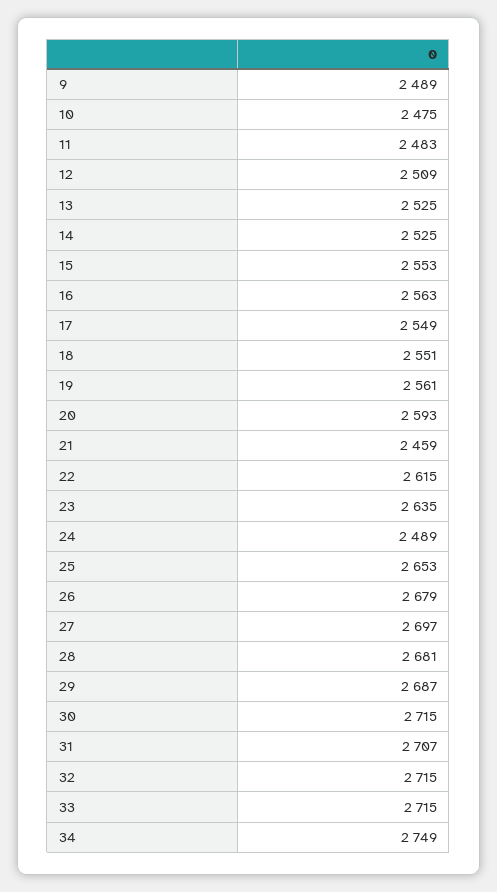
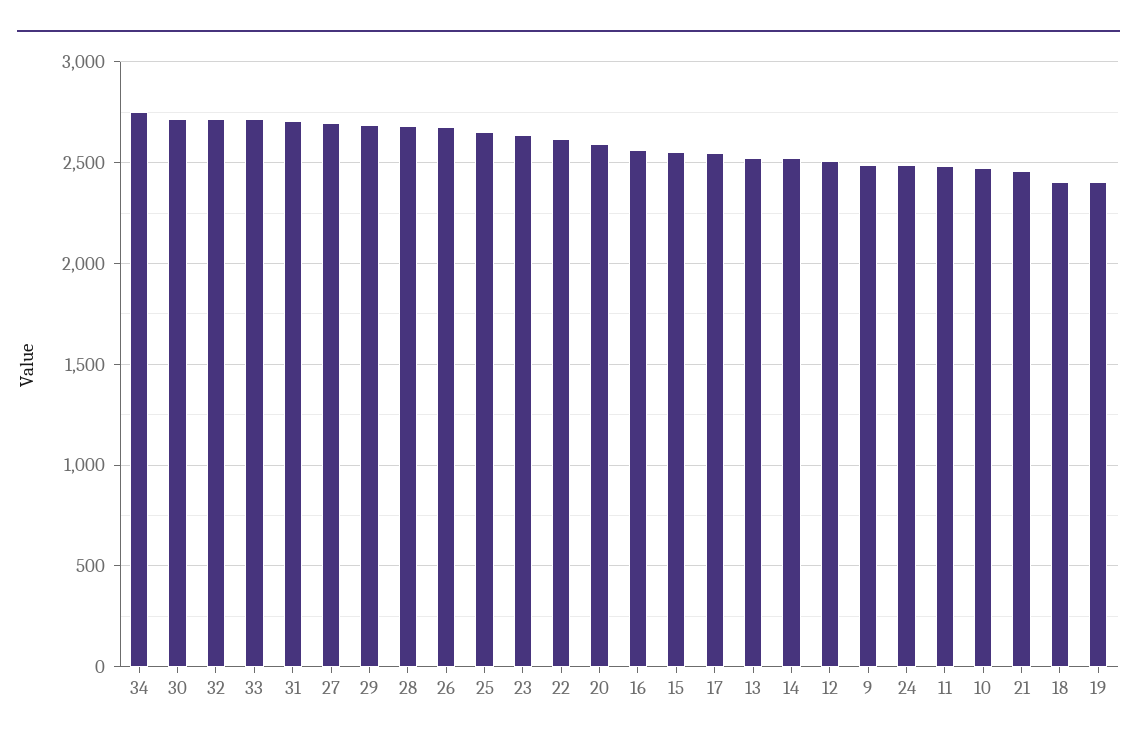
  {
    "9": 2489,
    "10": 2475,
    "11": 2483,
    "12": 2509,
    "13": 2525,
    "14": 2525,
    "15": 2553,
    "16": 2563,
    "17": 2549,
-   "18": 2551,
+   "18": 2400,
-   "19": 2561,
+   "19": 2400,
    "20": 2593,
    "21": 2459,
    "22": 2615,
    "23": 2635,
    "24": 2489,
    "25": 2653,
    "26": 2679,
    "27": 2697,
    "28": 2681,
    "29": 2687,
    "30": 2715,
    "31": 2707,
    "32": 2715,
    "33": 2715,
    "34": 2749
  }

